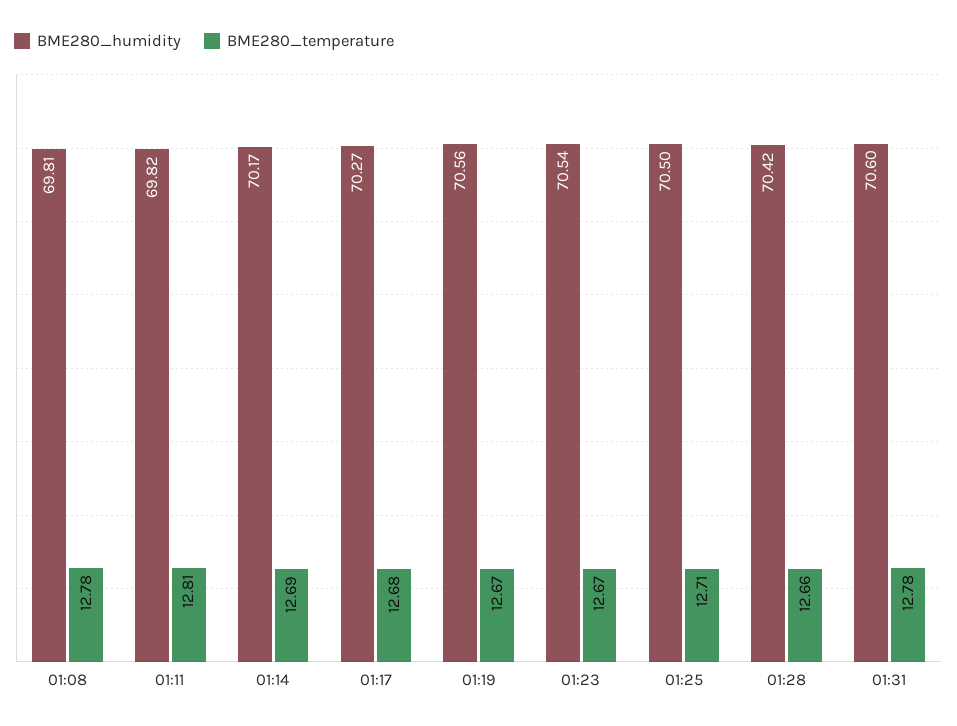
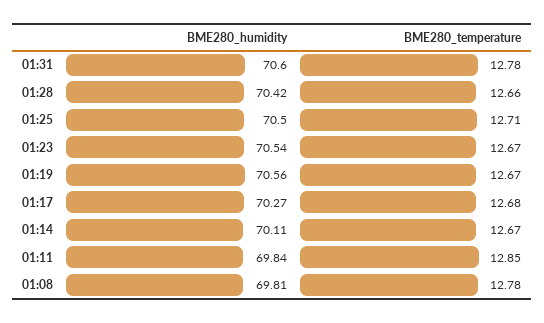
  {
    "BME280_humidity": {
      "01:08": 69.81,
-     "01:11": 69.82,
+     "01:11": 69.84,
-     "01:14": 70.17,
+     "01:14": 70.11,
      "01:17": 70.27,
      "01:19": 70.56,
      "01:23": 70.54,
      "01:25": 70.5,
      "01:28": 70.42,
      "01:31": 70.6
    },
    "BME280_temperature": {
      "01:08": 12.78,
-     "01:11": 12.81,
+     "01:11": 12.85,
-     "01:14": 12.69,
+     "01:14": 12.67,
      "01:17": 12.68,
      "01:19": 12.67,
      "01:23": 12.67,
      "01:25": 12.71,
      "01:28": 12.66,
      "01:31": 12.78
    }
  }

